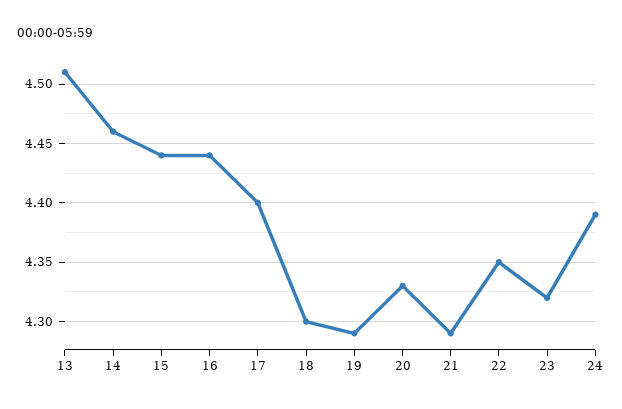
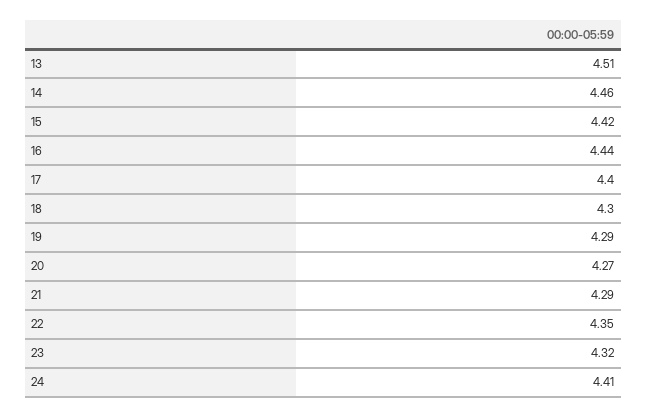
  {
    "13": 4.51,
    "14": 4.46,
-   "15": 4.44,
+   "15": 4.42,
    "16": 4.44,
    "17": 4.4,
    "18": 4.3,
    "19": 4.29,
-   "20": 4.33,
+   "20": 4.27,
    "21": 4.29,
    "22": 4.35,
    "23": 4.32,
-   "24": 4.39
+   "24": 4.41
  }

